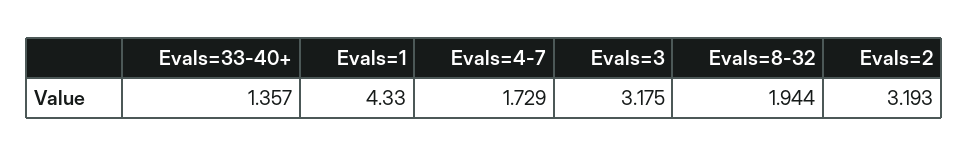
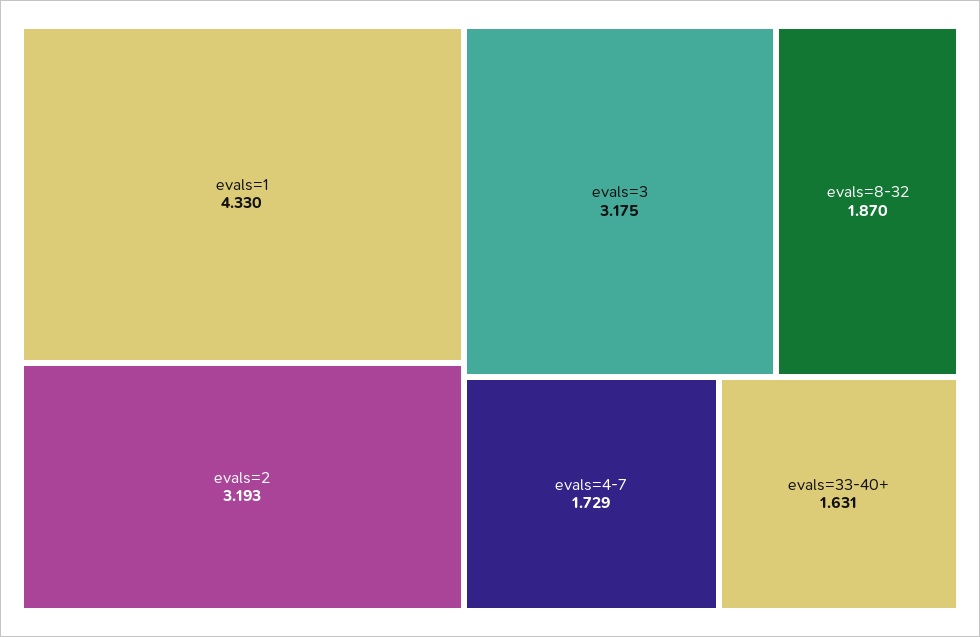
  {
-   "Evals=33-40+": 1.357,
+   "Evals=33-40+": 1.631,
    "Evals=1": 4.33,
    "Evals=4-7": 1.729,
    "Evals=3": 3.175,
-   "Evals=8-32": 1.944,
+   "Evals=8-32": 1.87,
    "Evals=2": 3.193
  }

